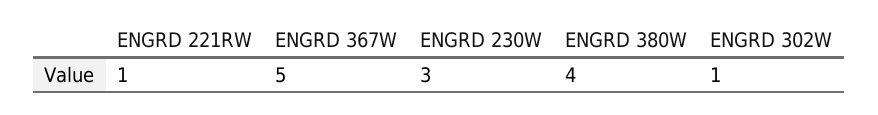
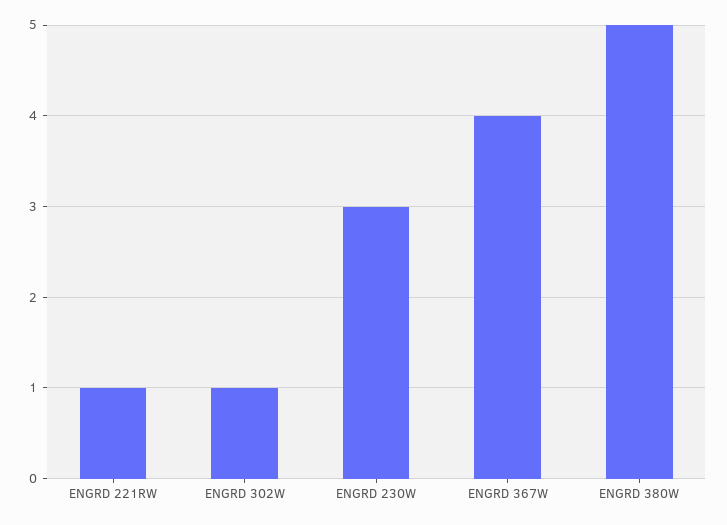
  {
    "ENGRD 221RW": 1,
-   "ENGRD 367W": 5,
+   "ENGRD 367W": 4,
    "ENGRD 230W": 3,
-   "ENGRD 380W": 4,
+   "ENGRD 380W": 5,
    "ENGRD 302W": 1
  }

